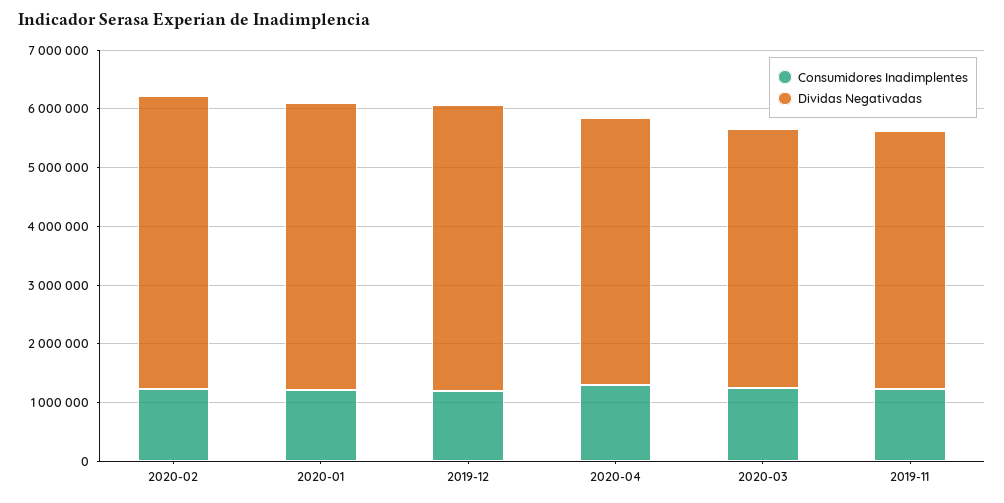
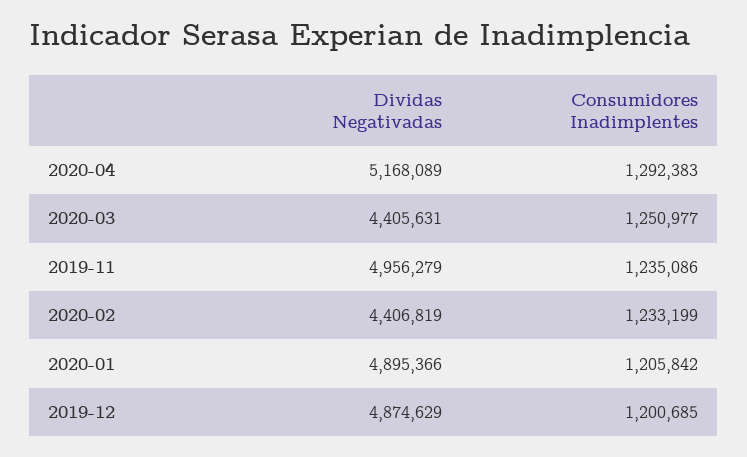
  {
    "Consumidores Inadimplentes": {
      "2020-02": 1233199,
      "2020-01": 1205842,
      "2019-12": 1200685,
      "2020-04": 1292383,
      "2020-03": 1250977,
      "2019-11": 1235086
    },
    "Dividas Negativadas": {
-     "2020-02": 5000000,
+     "2020-02": 4406819,
      "2020-01": 4895366,
      "2019-12": 4874629,
-     "2020-04": 4600000,
+     "2020-04": 5168089,
      "2020-03": 4405631,
-     "2019-11": 4400000
+     "2019-11": 4956279
    }
  }

